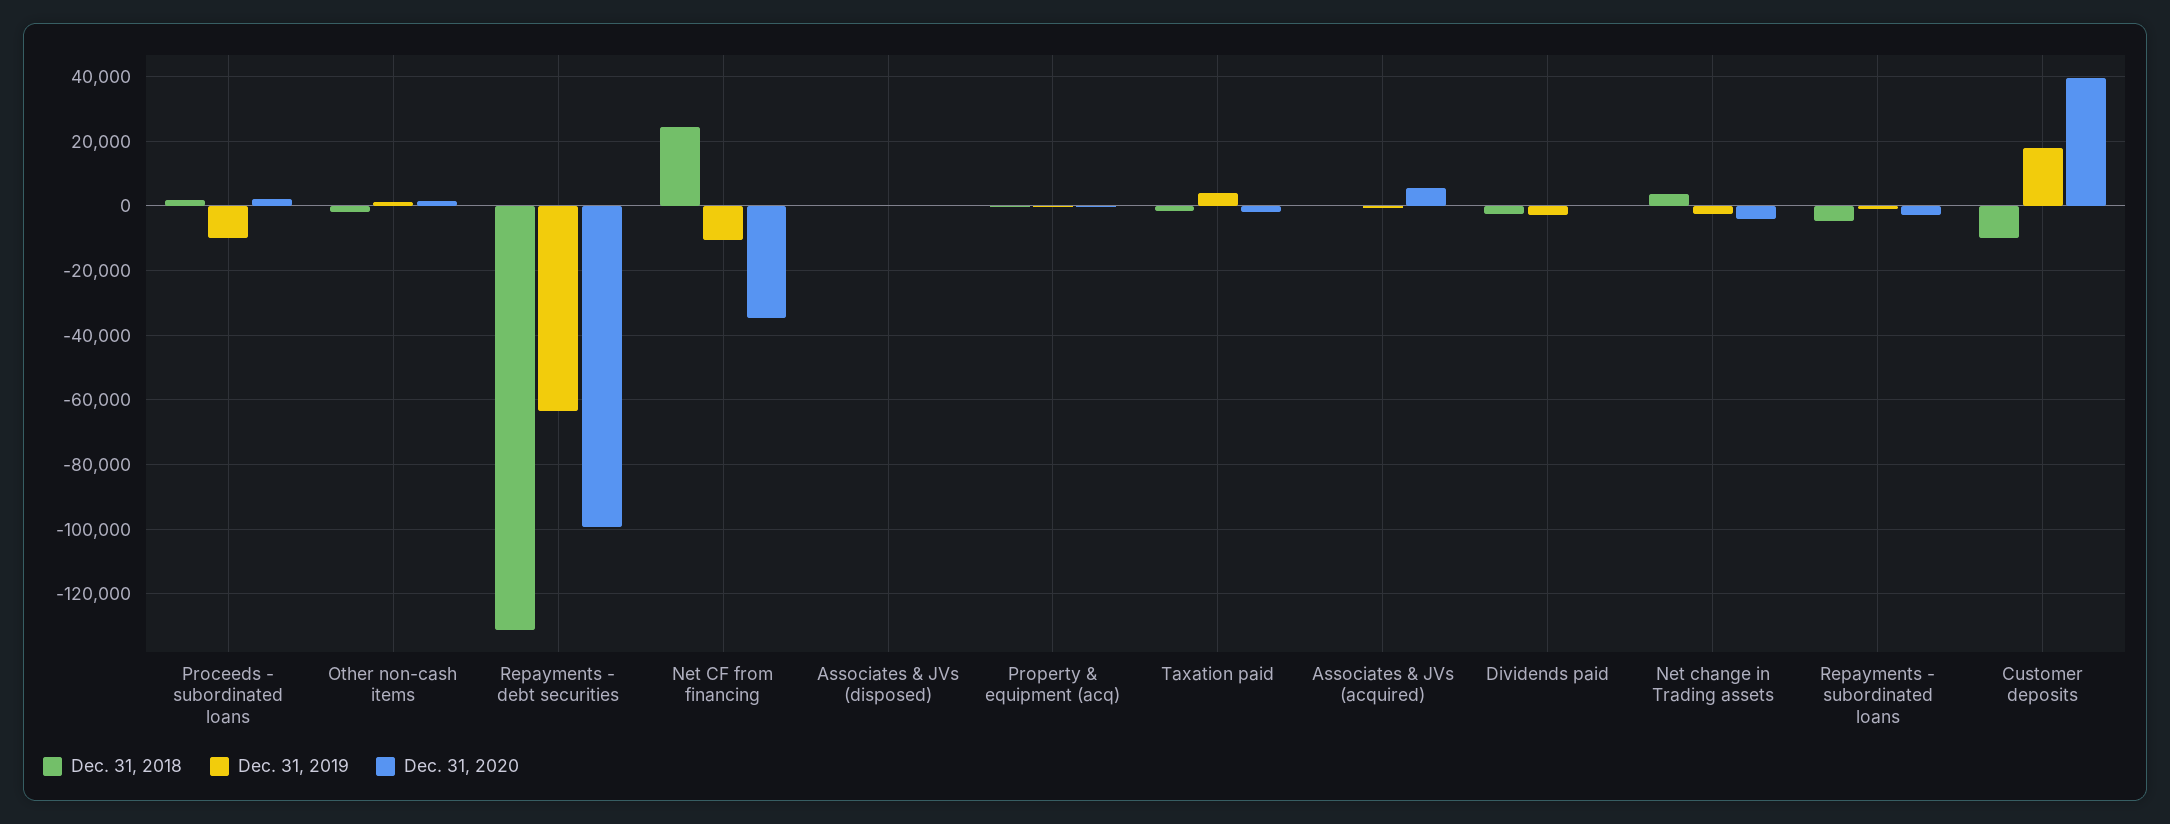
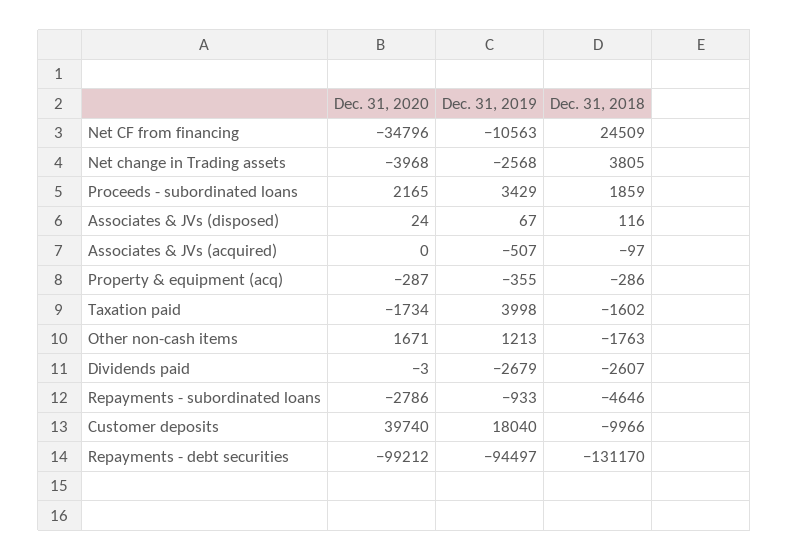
  {
    "Dec. 31, 2018": {
      "Proceeds - subordinated loans": 1859,
      "Other non-cash items": -1763,
      "Repayments - debt securities": -131170,
      "Net CF from financing": 24509,
      "Associates & JVs (disposed)": 116,
      "Property & equipment (acq)": -286,
      "Taxation paid": -1602,
      "Associates & JVs (acquired)": -97,
      "Dividends paid": -2607,
      "Net change in Trading assets": 3805,
      "Repayments - subordinated loans": -4646,
      "Customer deposits": -9966
    },
    "Dec. 31, 2019": {
-     "Proceeds - subordinated loans": -10000,
+     "Proceeds - subordinated loans": 3429,
      "Other non-cash items": 1213,
-     "Repayments - debt securities": -64000,
+     "Repayments - debt securities": -94497,
      "Net CF from financing": -10563,
      "Associates & JVs (disposed)": 67,
      "Property & equipment (acq)": -355,
      "Taxation paid": 3998,
      "Associates & JVs (acquired)": -507,
      "Dividends paid": -2679,
      "Net change in Trading assets": -2568,
      "Repayments - subordinated loans": -933,
      "Customer deposits": 18040
    },
    "Dec. 31, 2020": {
      "Proceeds - subordinated loans": 2165,
      "Other non-cash items": 1671,
      "Repayments - debt securities": -99212,
      "Net CF from financing": -34796,
      "Associates & JVs (disposed)": 24,
      "Property & equipment (acq)": -287,
      "Taxation paid": -1734,
-     "Associates & JVs (acquired)": 6000,
+     "Associates & JVs (acquired)": 0,
      "Dividends paid": -3,
      "Net change in Trading assets": -3968,
      "Repayments - subordinated loans": -2786,
      "Customer deposits": 39740
    }
  }

